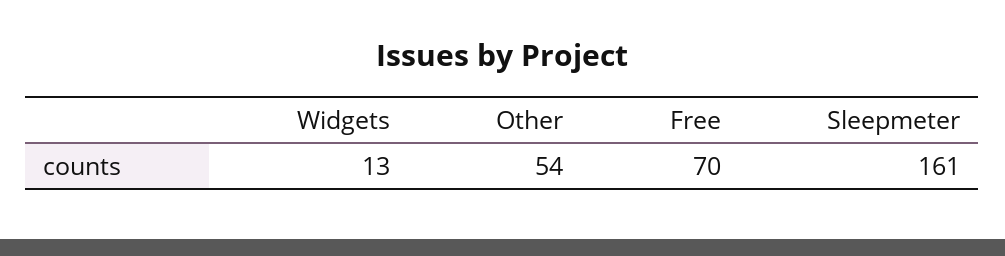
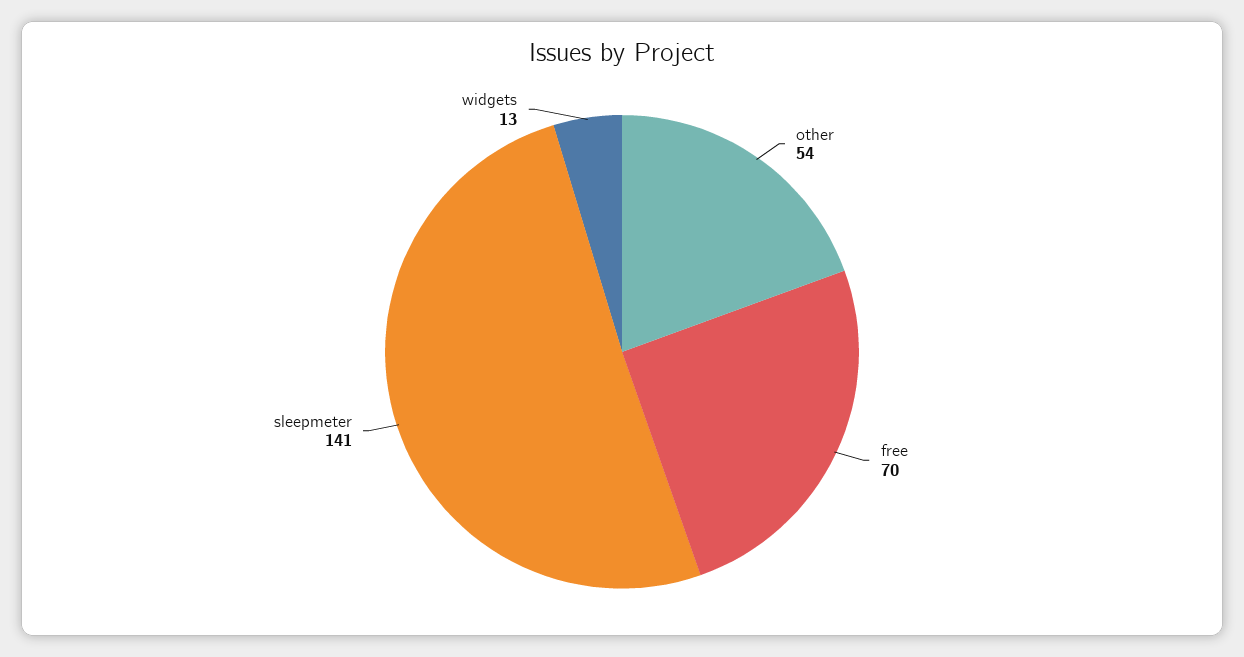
  {
    "Widgets": 13,
    "Other": 54,
    "Free": 70,
-   "Sleepmeter": 161
+   "Sleepmeter": 141
  }

